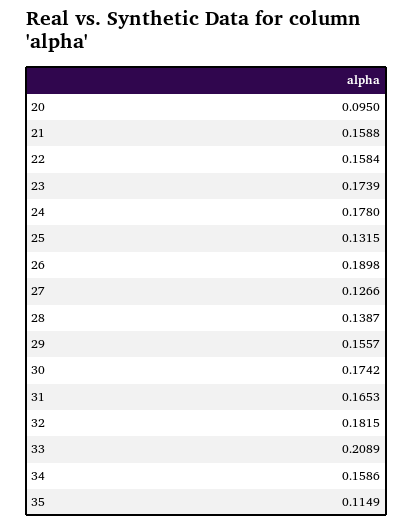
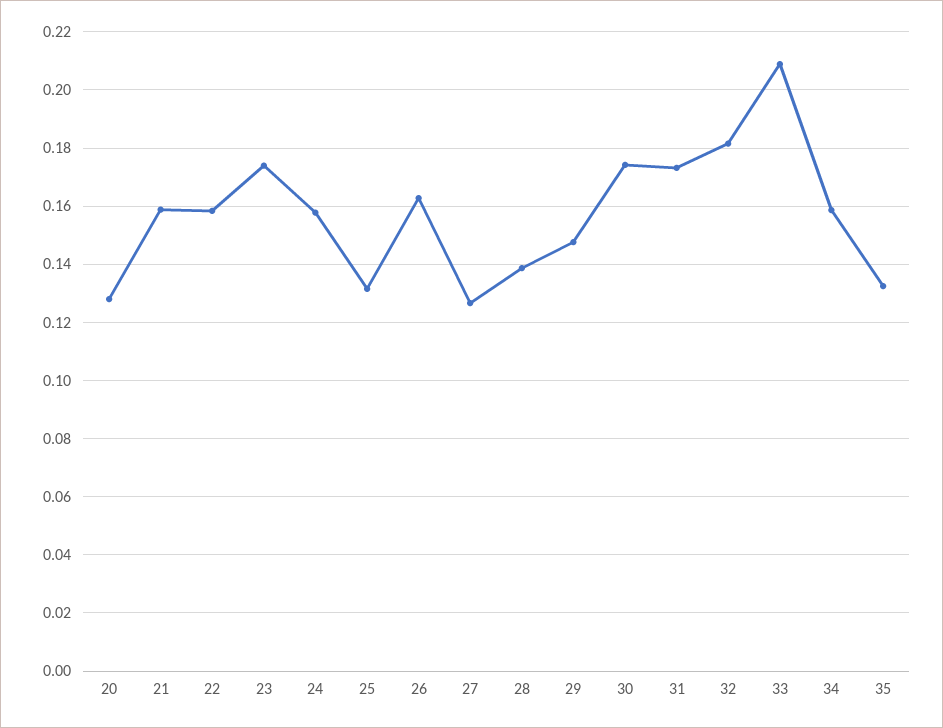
  {
-   "20": 0.095,
+   "20": 0.1275,
    "21": 0.1588,
    "22": 0.1584,
    "23": 0.1739,
-   "24": 0.178,
+   "24": 0.1575,
    "25": 0.1315,
-   "26": 0.1898,
+   "26": 0.1625,
    "27": 0.1266,
    "28": 0.1387,
-   "29": 0.1557,
+   "29": 0.1475,
    "30": 0.1742,
-   "31": 0.1653,
+   "31": 0.1725,
    "32": 0.1815,
    "33": 0.2089,
    "34": 0.1586,
-   "35": 0.1149
+   "35": 0.1325
  }

